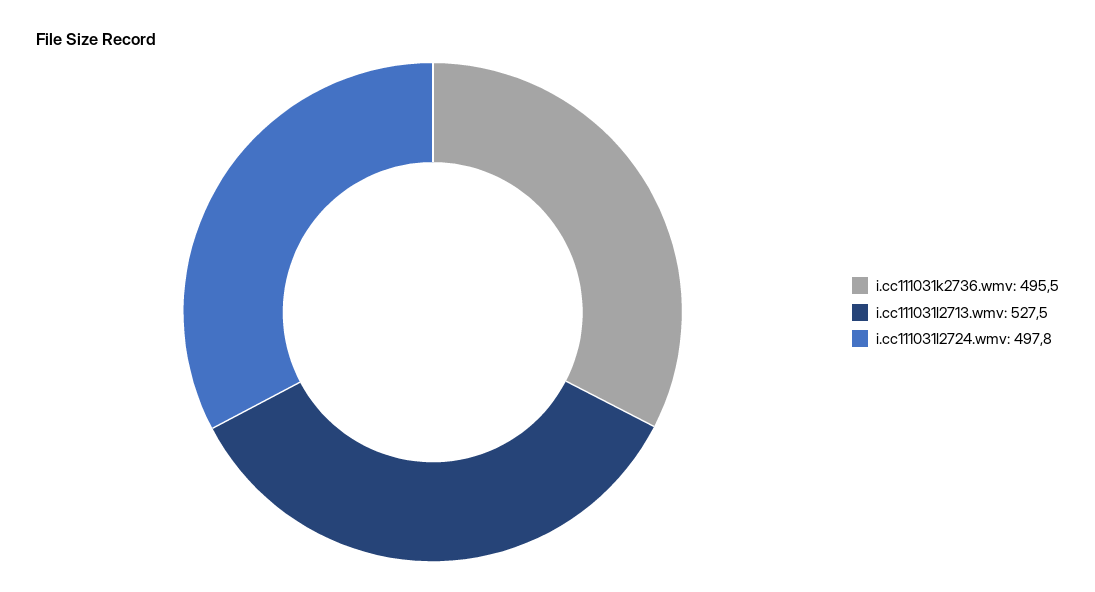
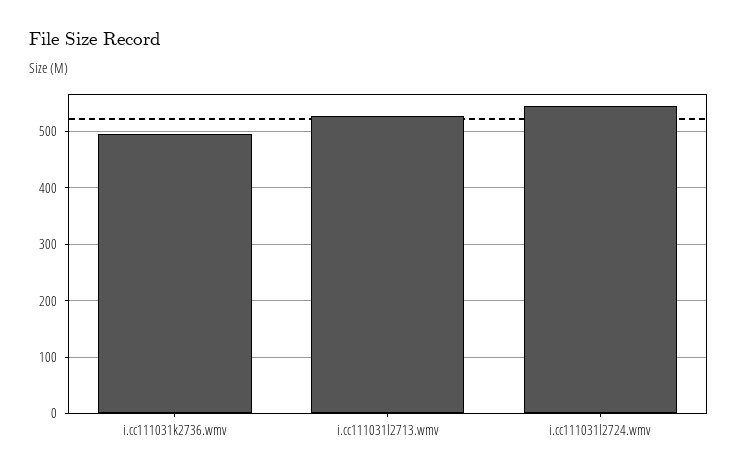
  {
    "i.cc111031k2736.wmv": 495.5,
    "i.cc111031l2713.wmv": 527.5,
-   "i.cc111031l2724.wmv": 497.8
+   "i.cc111031l2724.wmv": 540
  }

